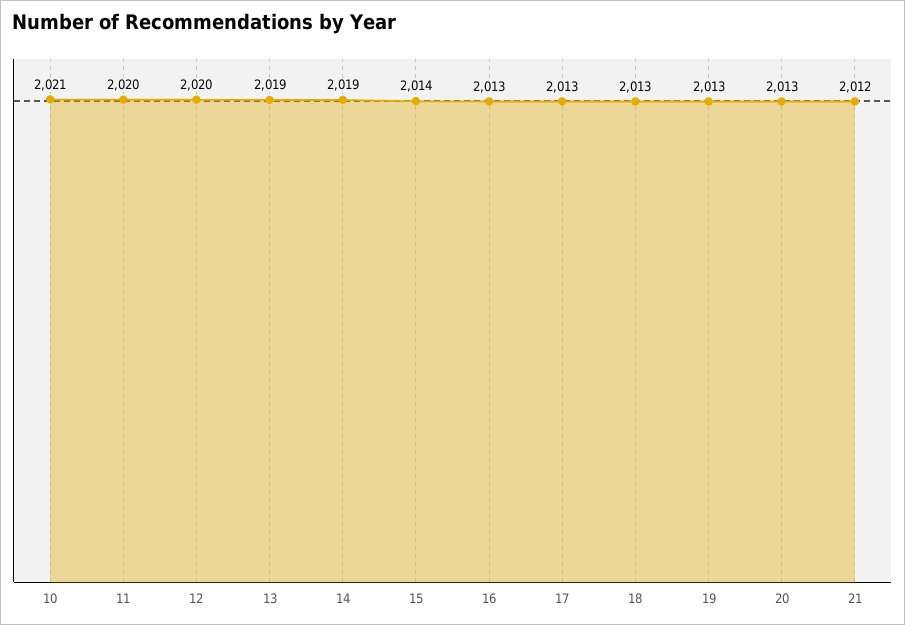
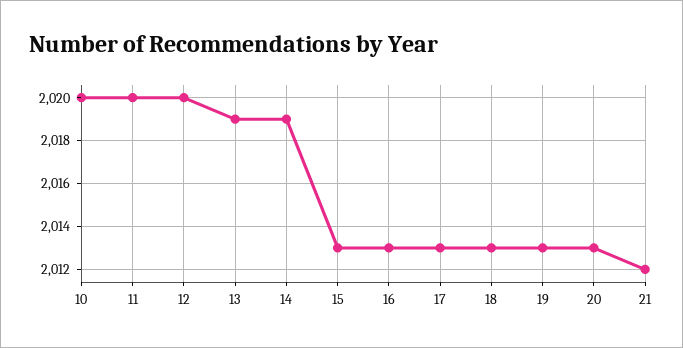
  {
-   "10": 2021,
+   "10": 2020,
    "11": 2020,
    "12": 2020,
    "13": 2019,
    "14": 2019,
-   "15": 2014,
+   "15": 2013,
    "16": 2013,
    "17": 2013,
    "18": 2013,
    "19": 2013,
    "20": 2013,
    "21": 2012
  }

